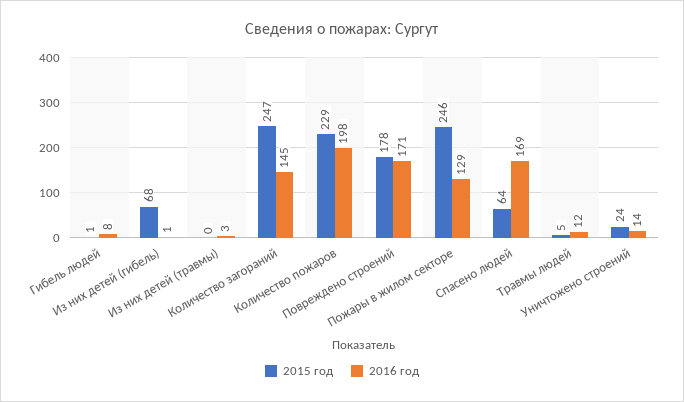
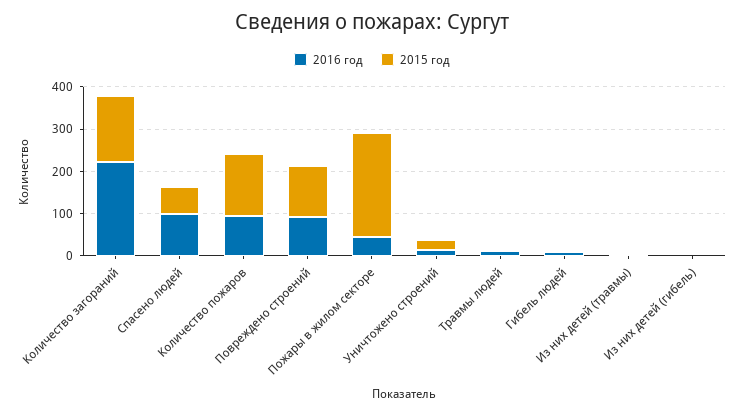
  {
    "2015 год": {
      "Гибель людей": 1,
-     "Из них детей (гибель)": 68,
+     "Из них детей (гибель)": 0,
      "Из них детей (травмы)": 0,
-     "Количество загораний": 247,
+     "Количество загораний": 160,
-     "Количество пожаров": 229,
+     "Количество пожаров": 140,
-     "Повреждено строений": 178,
+     "Повреждено строений": 120,
      "Пожары в жилом секторе": 246,
      "Спасено людей": 64,
      "Травмы людей": 5,
      "Уничтожено строений": 24
    },
    "2016 год": {
      "Гибель людей": 8,
      "Из них детей (гибель)": 1,
      "Из них детей (травмы)": 3,
-     "Количество загораний": 145,
+     "Количество загораний": 220,
-     "Количество пожаров": 198,
+     "Количество пожаров": 100,
-     "Повреждено строений": 171,
+     "Повреждено строений": 100,
-     "Пожары в жилом секторе": 129,
+     "Пожары в жилом секторе": 40,
-     "Спасено людей": 169,
+     "Спасено людей": 100,
      "Травмы людей": 12,
      "Уничтожено строений": 14
    }
  }

